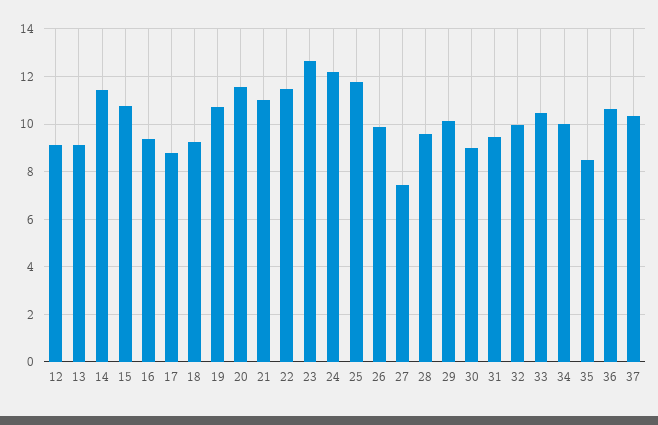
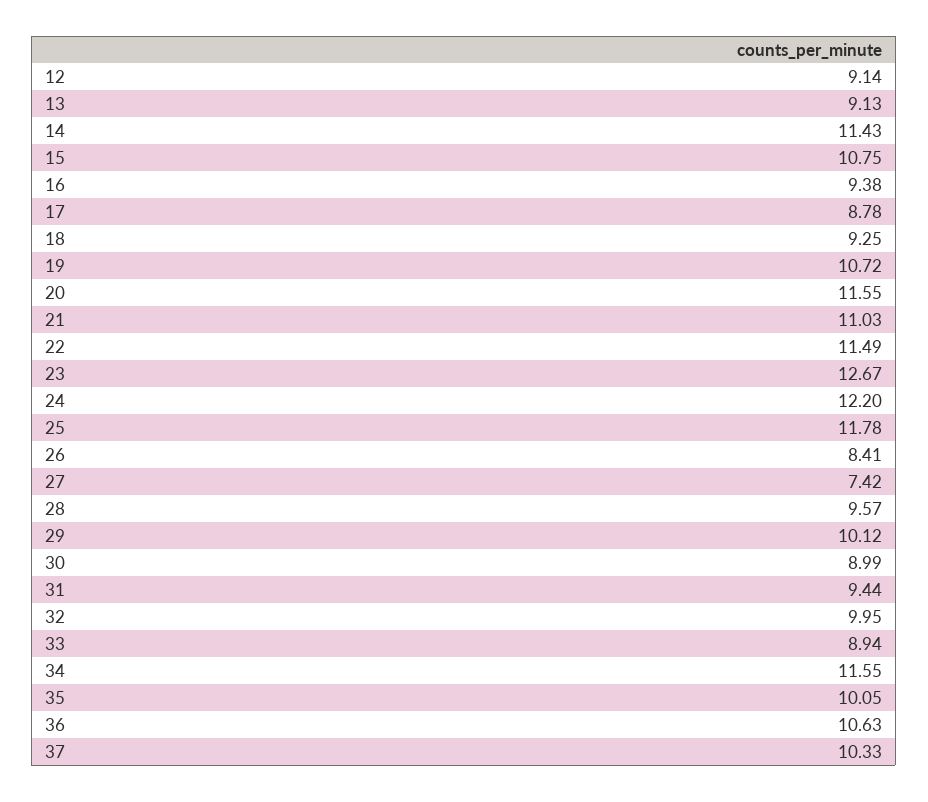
  {
    "12": 9.14,
    "13": 9.13,
    "14": 11.43,
    "15": 10.75,
    "16": 9.38,
    "17": 8.78,
    "18": 9.25,
    "19": 10.72,
    "20": 11.55,
    "21": 11.03,
    "22": 11.49,
    "23": 12.67,
    "24": 12.2,
    "25": 11.78,
-   "26": 10,
+   "26": 8.41,
    "27": 7.42,
    "28": 9.57,
    "29": 10.12,
    "30": 8.99,
    "31": 9.44,
    "32": 9.95,
-   "33": 10.5,
+   "33": 8.94,
-   "34": 10,
+   "34": 11.55,
-   "35": 8.5,
+   "35": 10.05,
    "36": 10.63,
    "37": 10.33
  }

